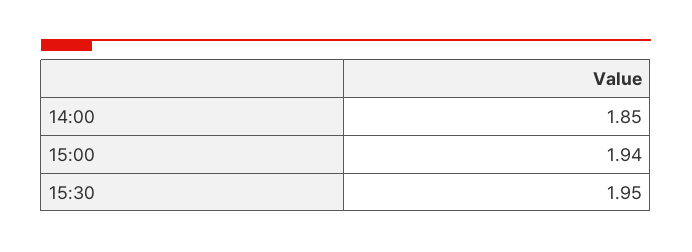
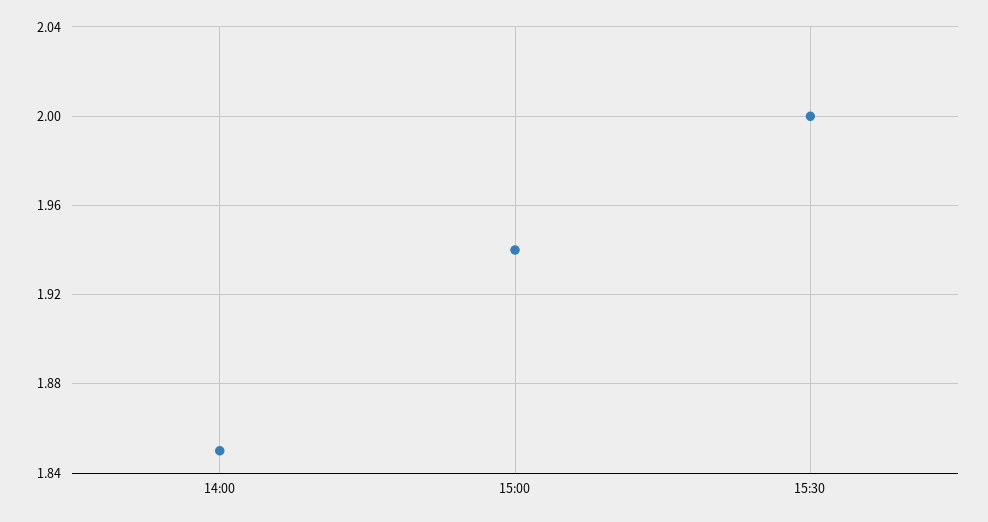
  {
    "14:00": 1.85,
    "15:00": 1.94,
-   "15:30": 1.95
+   "15:30": 2
  }

